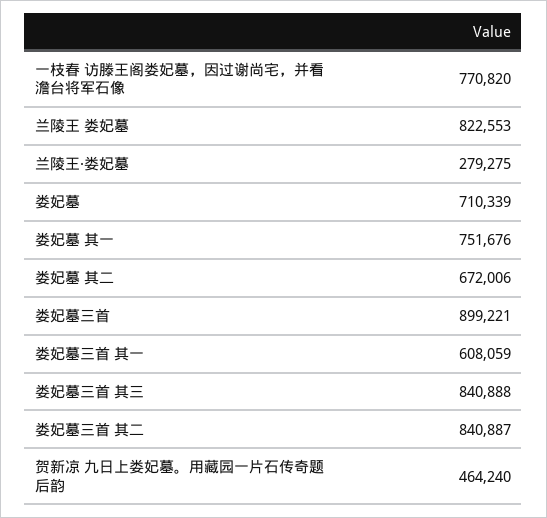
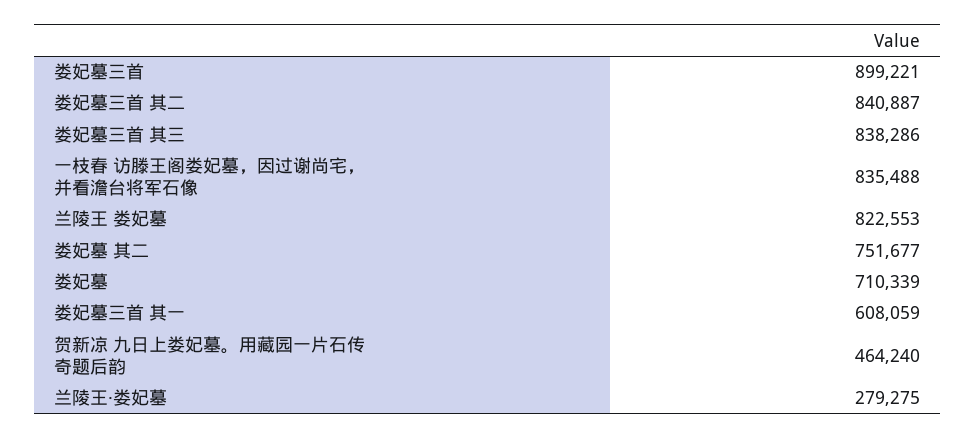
  {
-   "一枝春 访滕王阁娄妃墓，因过谢尚宅，并看澹台将军石像": 770820,
+   "一枝春 访滕王阁娄妃墓，因过谢尚宅，并看澹台将军石像": 835488,
    "兰陵王 娄妃墓": 822553,
    "兰陵王·娄妃墓": 279275,
    "娄妃墓": 710339,
-   "娄妃墓 其一": 751676,
-   "娄妃墓 其二": 672006,
+   "娄妃墓 其二": 751677,
    "娄妃墓三首": 899221,
    "娄妃墓三首 其一": 608059,
-   "娄妃墓三首 其三": 840888,
+   "娄妃墓三首 其三": 838286,
    "娄妃墓三首 其二": 840887,
    "贺新凉 九日上娄妃墓。用藏园一片石传奇题后韵": 464240
  }

